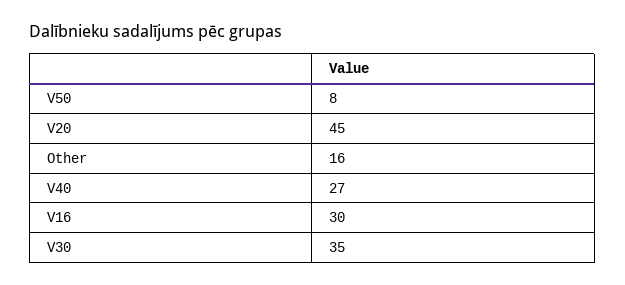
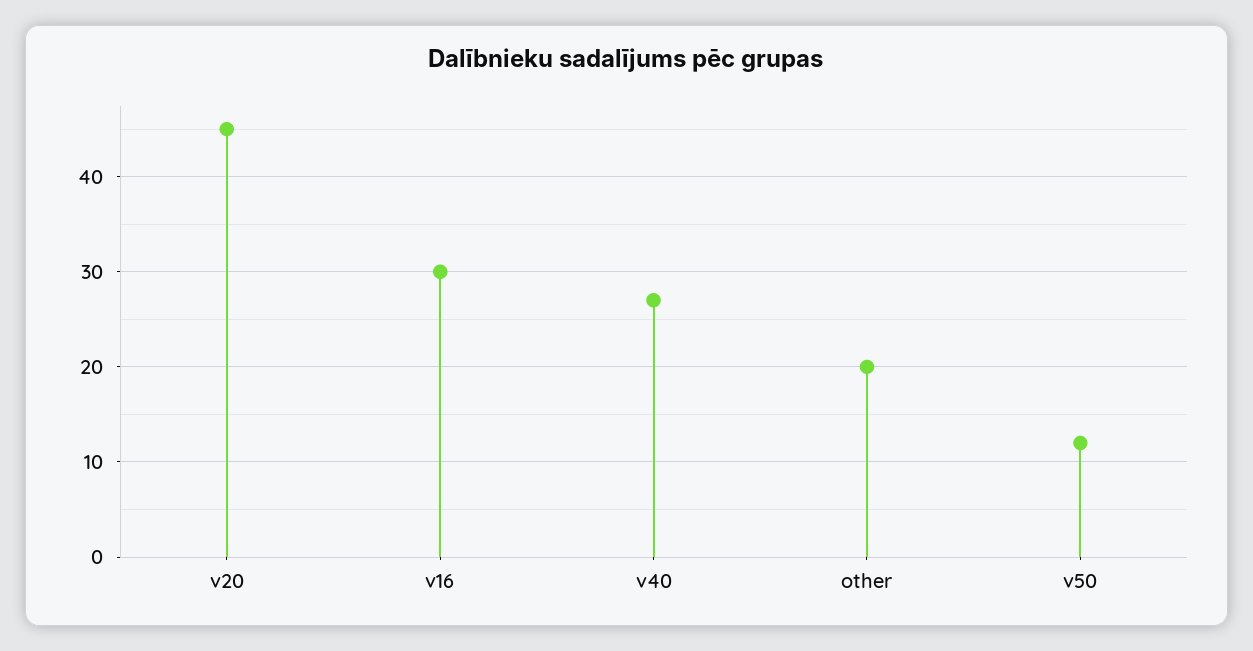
  {
-   "V50": 8,
+   "V50": 12,
    "V20": 45,
-   "Other": 16,
+   "Other": 20,
    "V40": 27,
-   "V16": 30,
+   "V16": 30
-   "V30": 35
  }

